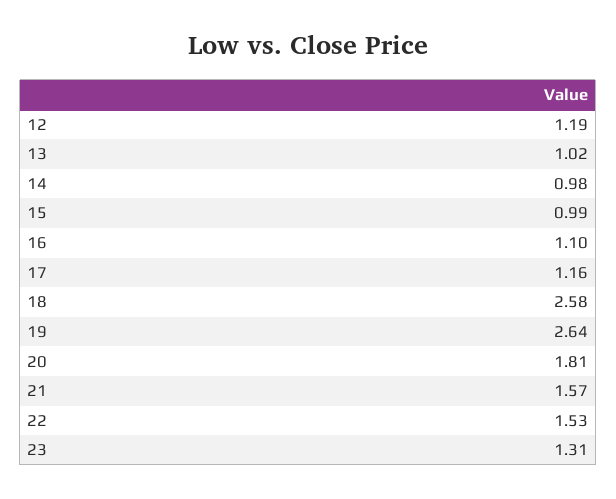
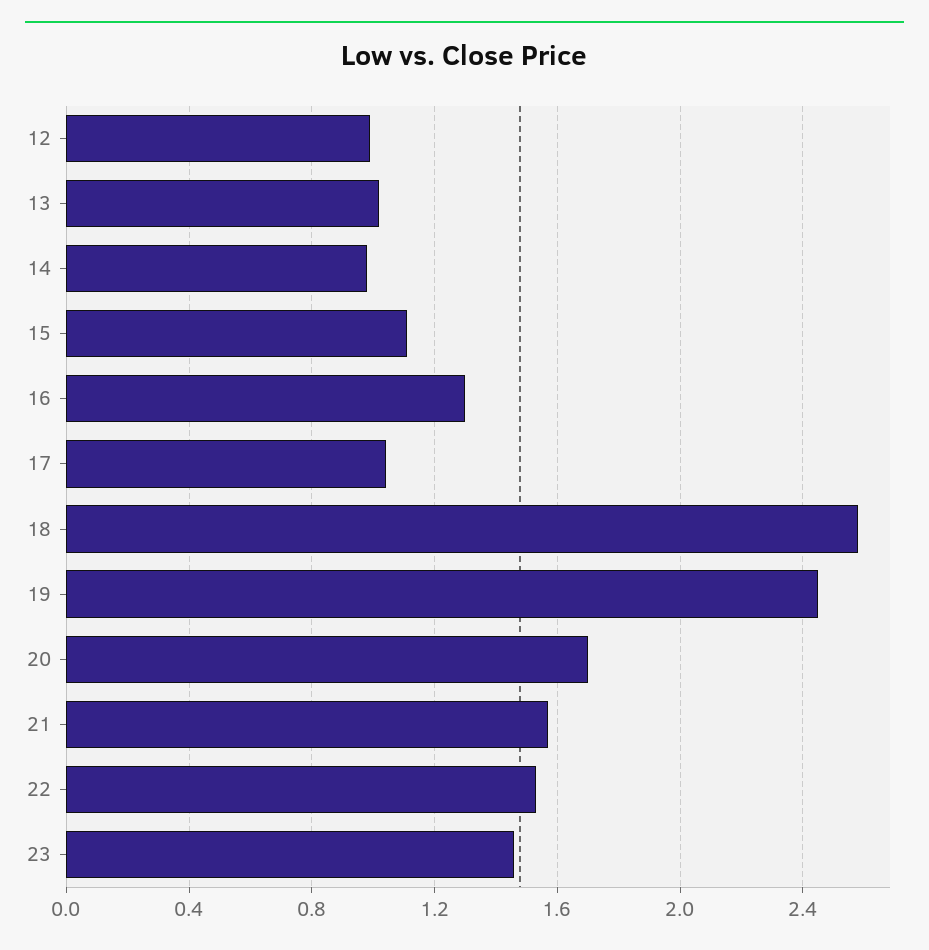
  {
-   "12": 1.19,
+   "12": 1,
    "13": 1.02,
    "14": 0.98,
-   "15": 0.99,
+   "15": 1.1,
-   "16": 1.1,
+   "16": 1.3,
-   "17": 1.16,
+   "17": 1.05,
    "18": 2.58,
-   "19": 2.64,
+   "19": 2.45,
-   "20": 1.81,
+   "20": 1.7,
    "21": 1.57,
    "22": 1.53,
-   "23": 1.31
+   "23": 1.45
  }

